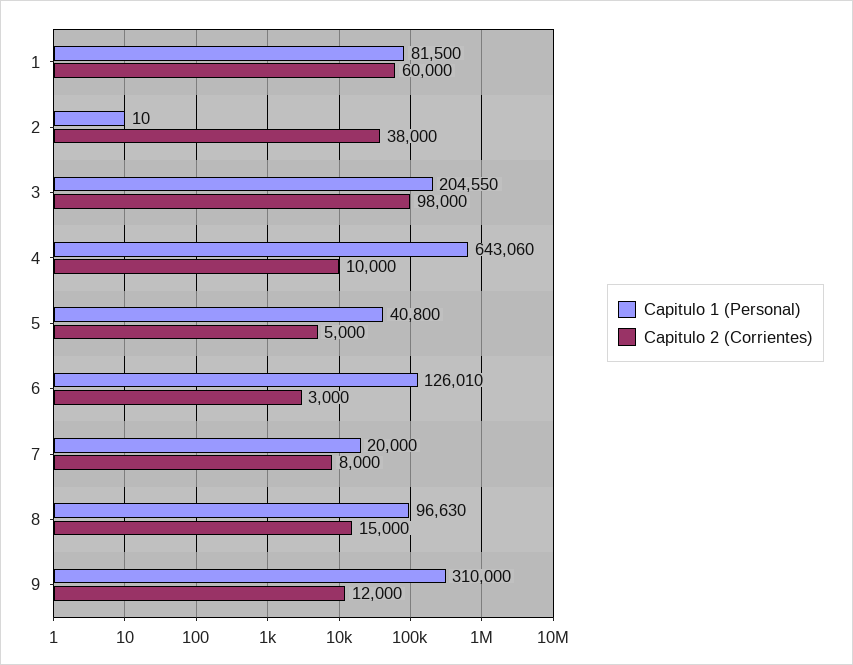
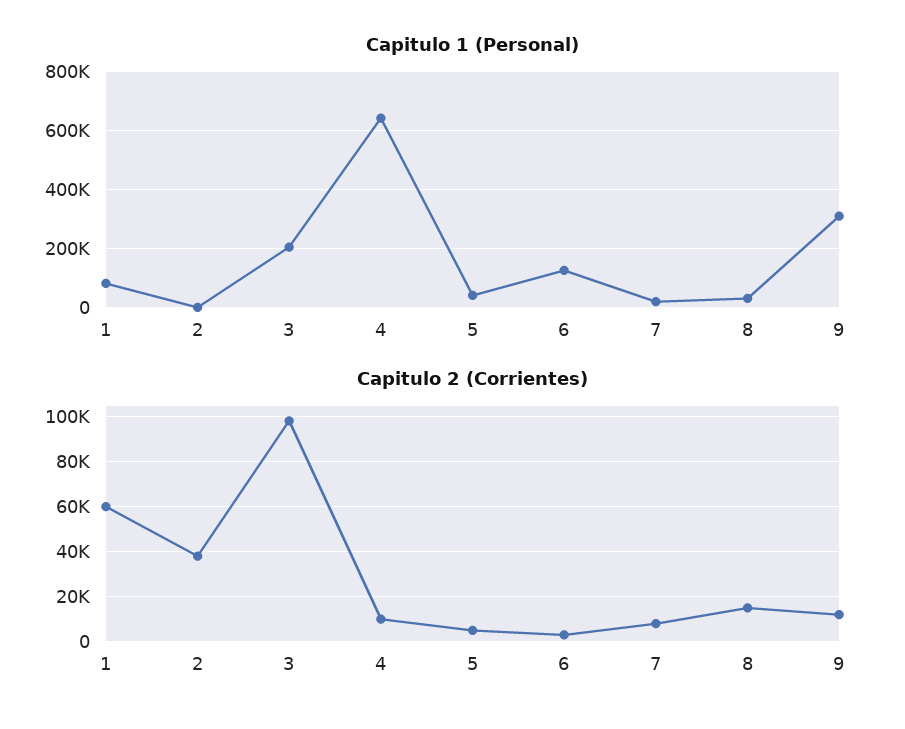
  {
    "Capitulo 1 (Personal)": {
      "1": 81500,
      "2": 10,
      "3": 204550,
      "4": 643060,
      "5": 40800,
      "6": 126010,
      "7": 20000,
-     "8": 96630,
+     "8": 25000,
      "9": 310000
    },
    "Capitulo 2 (Corrientes)": {
      "1": 60000,
      "2": 38000,
      "3": 98000,
      "4": 10000,
      "5": 5000,
      "6": 3000,
      "7": 8000,
      "8": 15000,
      "9": 12000
    }
  }

